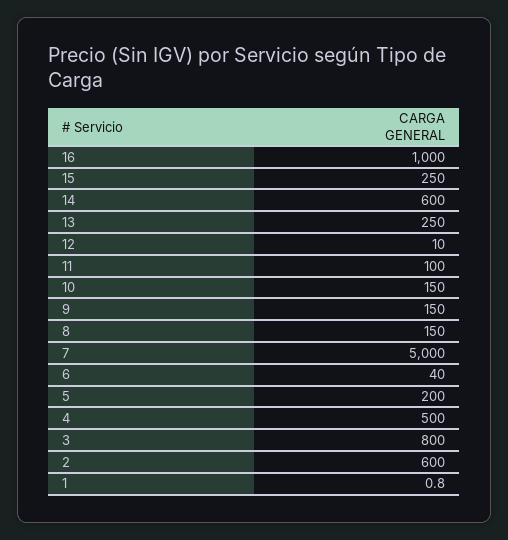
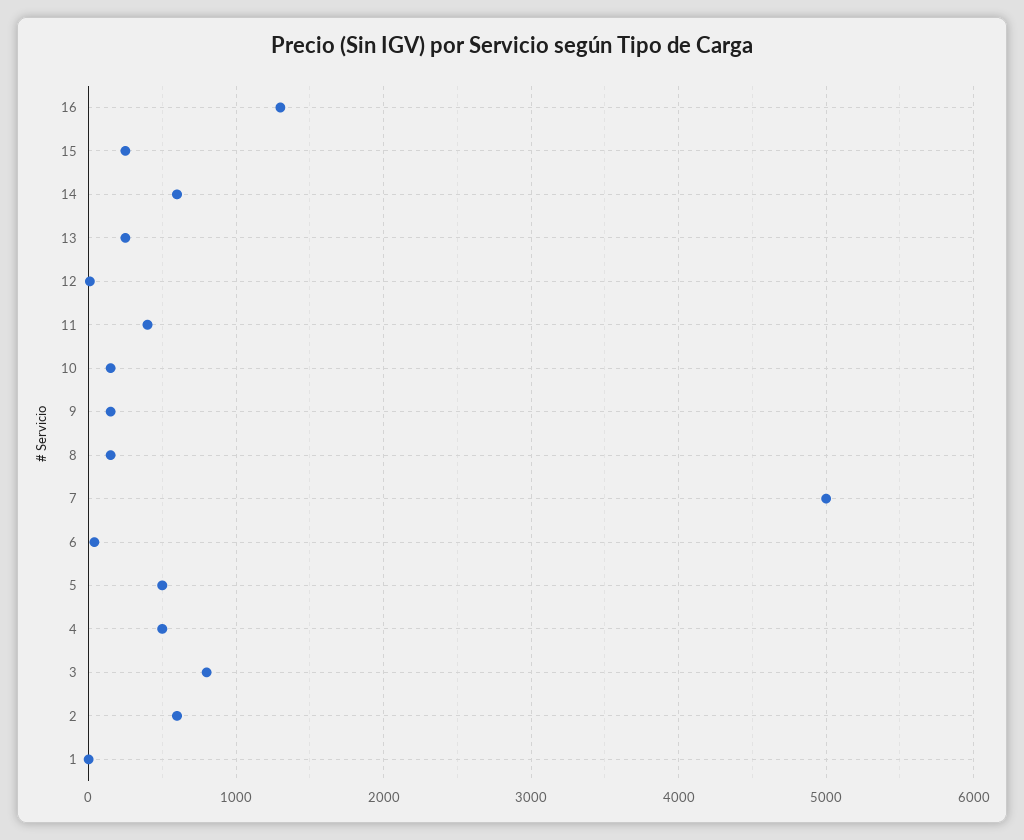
  {
-   "16": 1000,
+   "16": 1300,
    "15": 250,
    "14": 600,
    "13": 250,
    "12": 10,
-   "11": 100,
+   "11": 400,
    "10": 150,
    "9": 150,
    "8": 150,
    "7": 5000,
    "6": 40,
-   "5": 200,
+   "5": 500,
    "4": 500,
    "3": 800,
    "2": 600,
    "1": 0.8
  }

